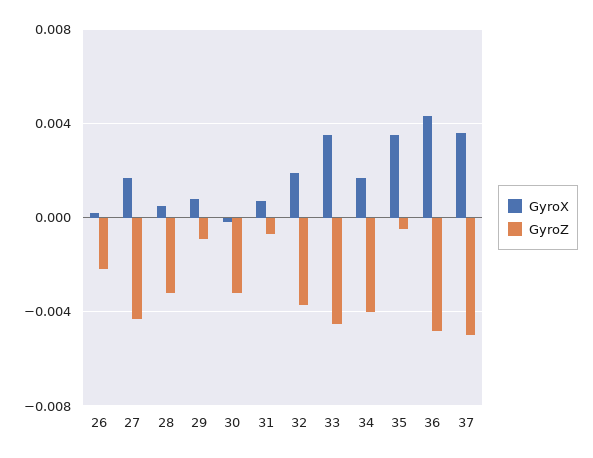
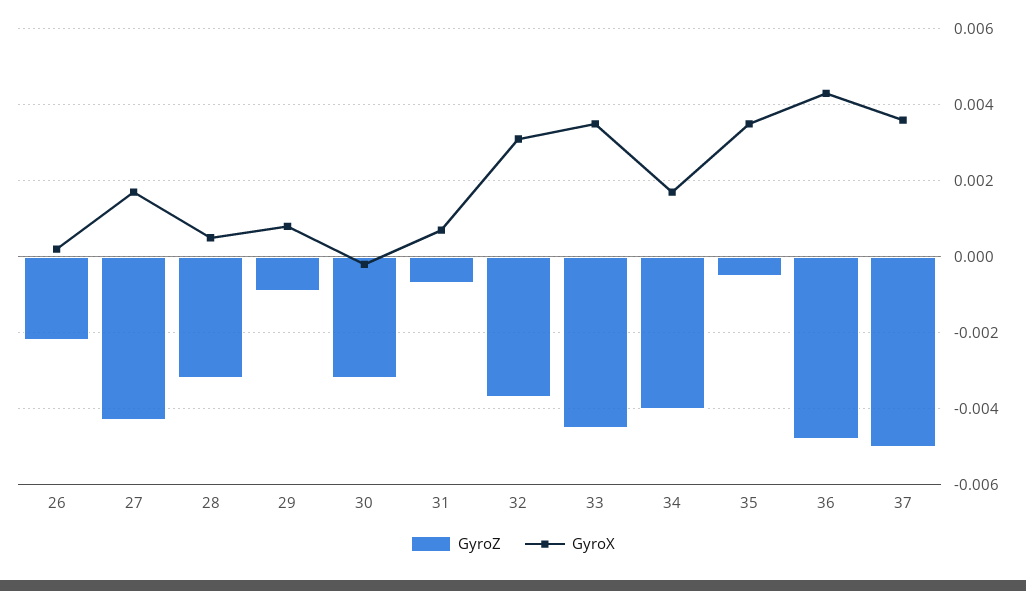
  {
    "GyroX": {
      "26": 0,
      "27": 0.0015,
      "28": 0.0005,
      "29": 0.001,
      "30": 0,
      "31": 0.0005,
-     "32": 0.002,
+     "32": 0.003,
      "33": 0.0035,
      "34": 0.0015,
      "35": 0.0035,
      "36": 0.0045,
      "37": 0.0035
    },
    "GyroZ": {
      "26": -0.002,
      "27": -0.0045,
      "28": -0.003,
      "29": -0.001,
      "30": -0.003,
      "31": -0.0005,
      "32": -0.0035,
      "33": -0.0045,
      "34": -0.004,
      "35": -0.0005,
      "36": -0.005,
      "37": -0.005
    }
  }

